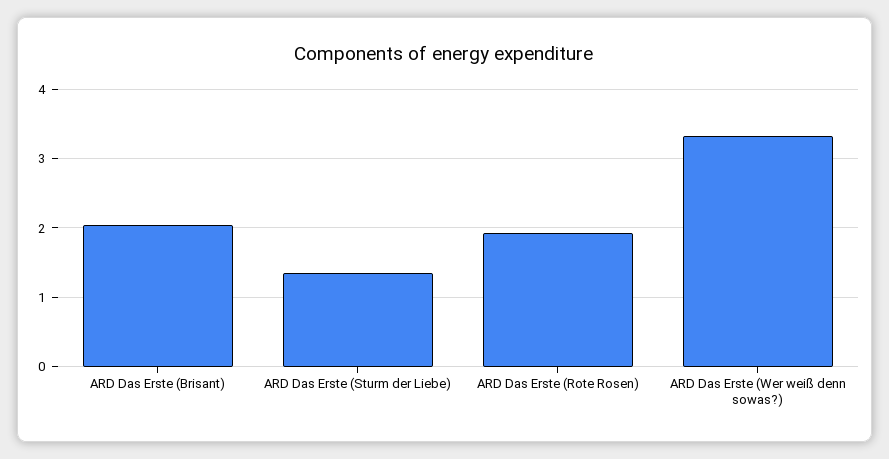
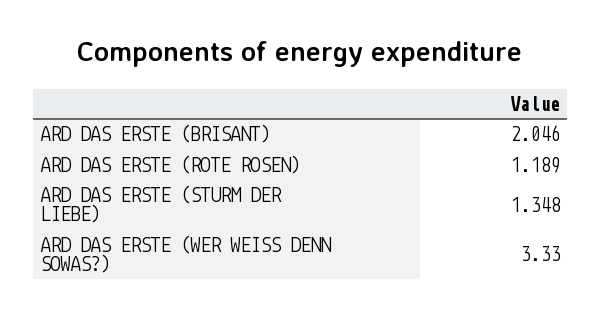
  {
    "ARD Das Erste (Brisant)": 2.046,
    "ARD Das Erste (Sturm der Liebe)": 1.348,
-   "ARD Das Erste (Rote Rosen)": 1.9,
+   "ARD Das Erste (Rote Rosen)": 1.189,
    "ARD Das Erste (Wer weiß denn sowas?)": 3.33
  }

